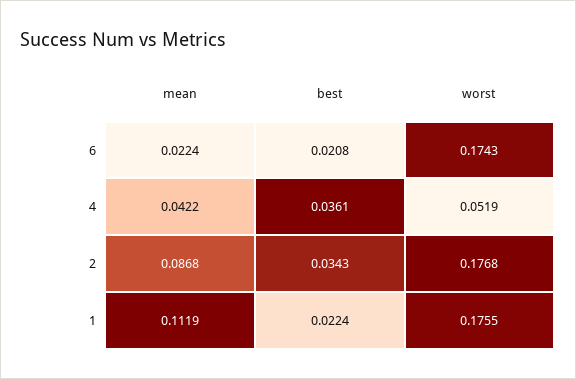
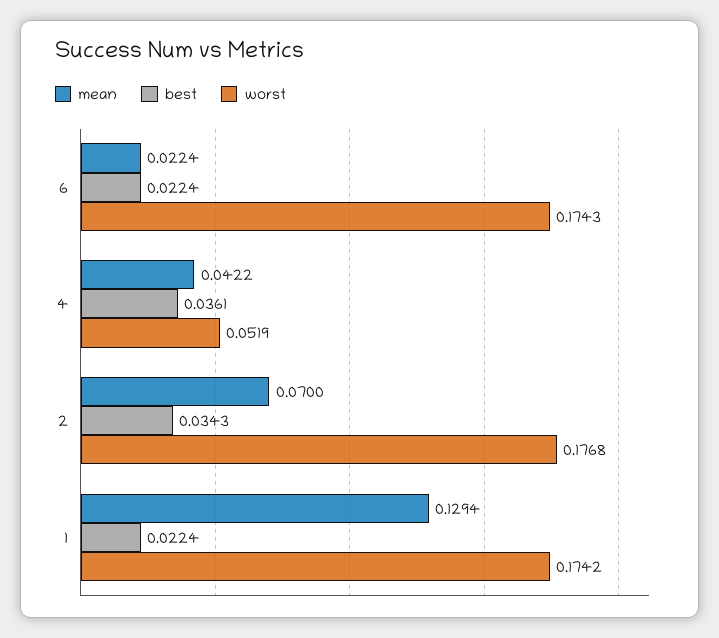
  {
    "mean": {
      "6": 0.0224,
      "4": 0.0422,
-     "2": 0.0868,
+     "2": 0.07,
-     "1": 0.1119
+     "1": 0.1294
    },
    "best": {
-     "6": 0.0208,
+     "6": 0.0224,
      "4": 0.0361,
      "2": 0.0343,
      "1": 0.0224
    },
    "worst": {
      "6": 0.1743,
      "4": 0.0519,
      "2": 0.1768,
-     "1": 0.1755
+     "1": 0.1742
    }
  }

